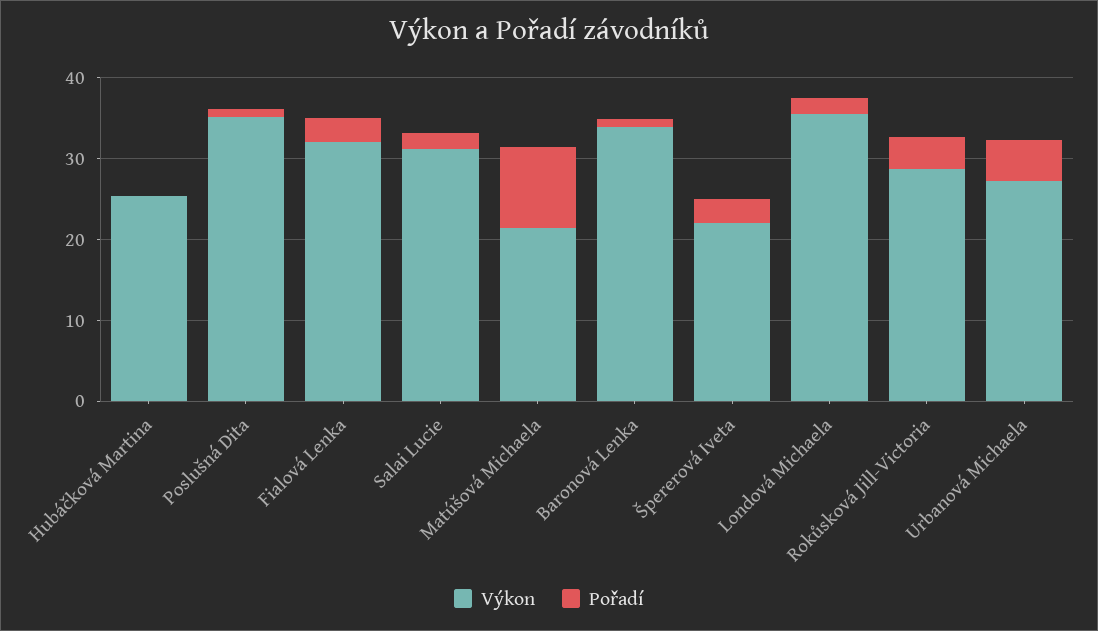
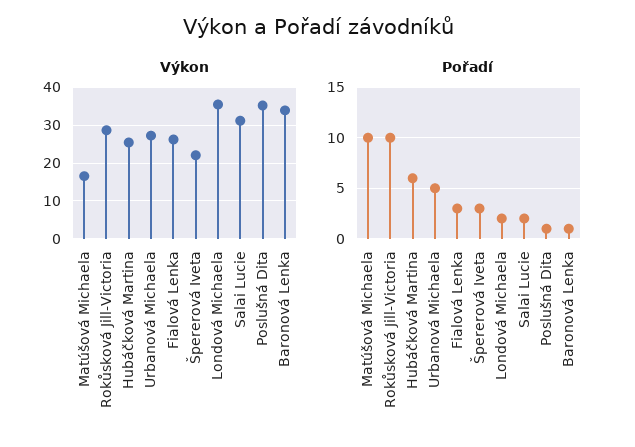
  {
    "Výkon": {
      "Hubáčková Martina": 26,
      "Poslušná Dita": 36,
-     "Fialová Lenka": 32,
+     "Fialová Lenka": 26,
      "Salai Lucie": 32,
-     "Matúšová Michaela": 22,
+     "Matúšová Michaela": 16,
      "Baronová Lenka": 34,
      "Špererová Iveta": 22,
      "Londová Michaela": 36,
      "Rokůsková Jill-Victoria": 28,
      "Urbanová Michaela": 28
    },
    "Pořadí": {
-     "Hubáčková Martina": 0,
+     "Hubáčková Martina": 6,
      "Poslušná Dita": 1,
      "Fialová Lenka": 3,
      "Salai Lucie": 2,
      "Matúšová Michaela": 10,
      "Baronová Lenka": 1,
      "Špererová Iveta": 3,
      "Londová Michaela": 2,
-     "Rokůsková Jill-Victoria": 4,
+     "Rokůsková Jill-Victoria": 10,
      "Urbanová Michaela": 5
    }
  }

